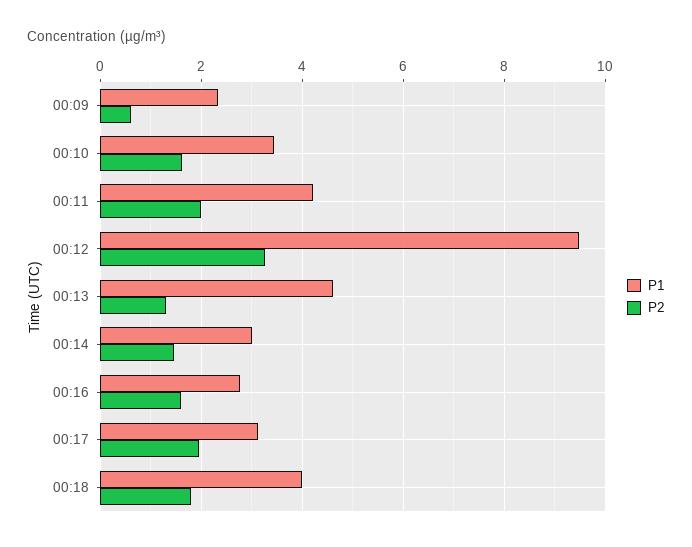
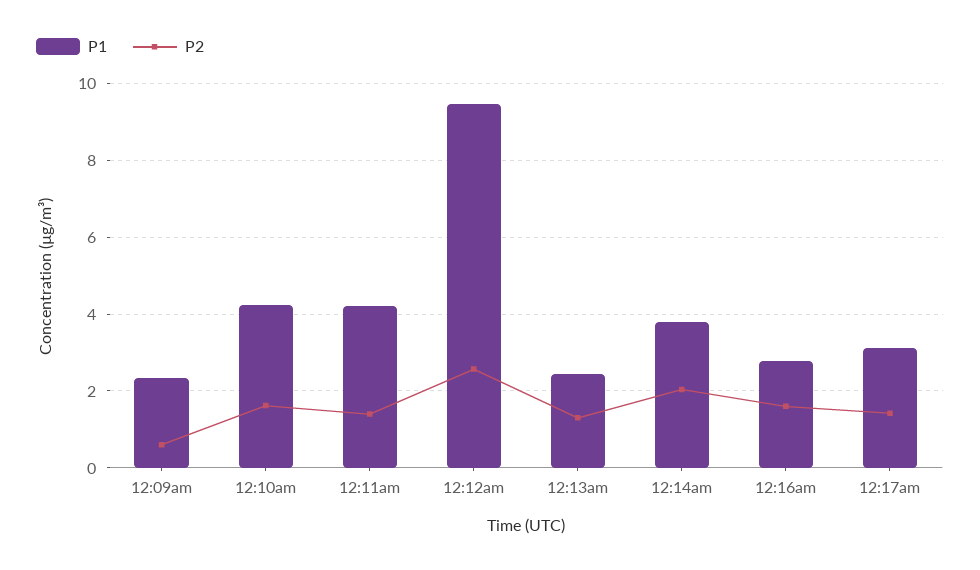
  {
    "P1": {
      "00:09": 2.4,
-     "00:10": 3.4,
+     "00:10": 4.2,
      "00:11": 4.2,
      "00:12": 9.4,
-     "00:13": 4.6,
+     "00:13": 2.4,
-     "00:14": 3,
+     "00:14": 3.8,
      "00:16": 2.8,
-     "00:17": 3.2,
+     "00:17": 3.2
-     "00:18": 4
    },
    "P2": {
      "00:09": 0.6,
      "00:10": 1.6,
-     "00:11": 2,
+     "00:11": 1.4,
-     "00:12": 3.2,
+     "00:12": 2.6,
      "00:13": 1.4,
-     "00:14": 1.4,
+     "00:14": 2,
      "00:16": 1.6,
-     "00:17": 2,
+     "00:17": 1.4
-     "00:18": 1.8
    }
  }

